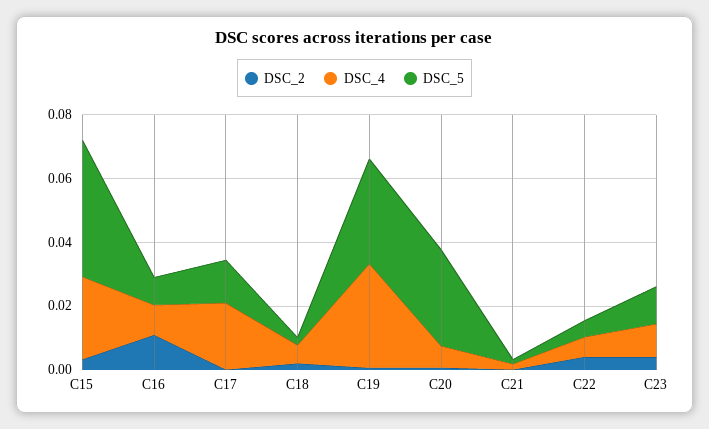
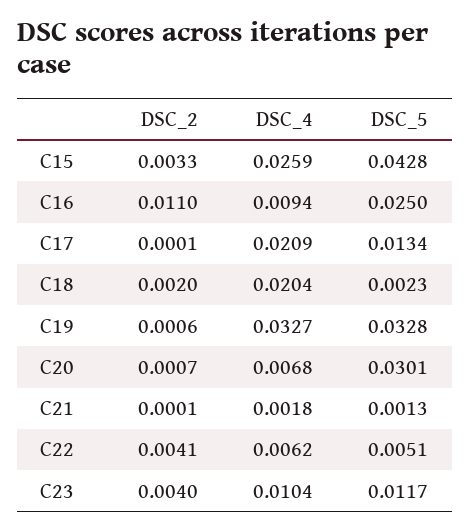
  {
    "DSC_2": {
      "C15": 0.0033,
      "C16": 0.011,
      "C17": 0.0001,
      "C18": 0.002,
      "C19": 0.0006,
      "C20": 0.0007,
      "C21": 0.0001,
      "C22": 0.0041,
      "C23": 0.004
    },
    "DSC_4": {
      "C15": 0.0259,
      "C16": 0.0094,
      "C17": 0.0209,
-     "C18": 0.005,
+     "C18": 0.0204,
      "C19": 0.0327,
      "C20": 0.0068,
      "C21": 0.0018,
      "C22": 0.0062,
      "C23": 0.0104
    },
    "DSC_5": {
      "C15": 0.0428,
-     "C16": 0.01,
+     "C16": 0.025,
      "C17": 0.0134,
      "C18": 0.0023,
      "C19": 0.0328,
      "C20": 0.0301,
      "C21": 0.0013,
      "C22": 0.0051,
      "C23": 0.0117
    }
  }

